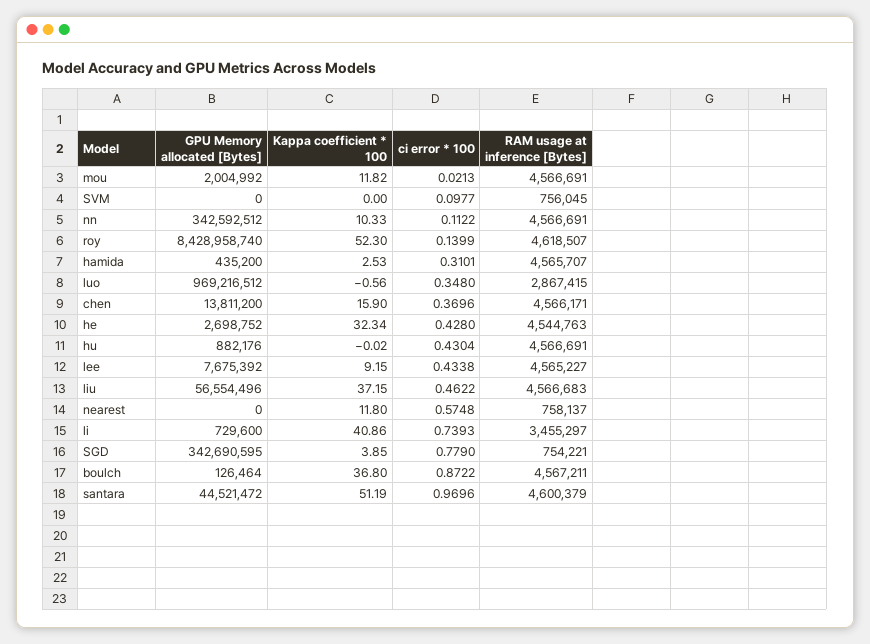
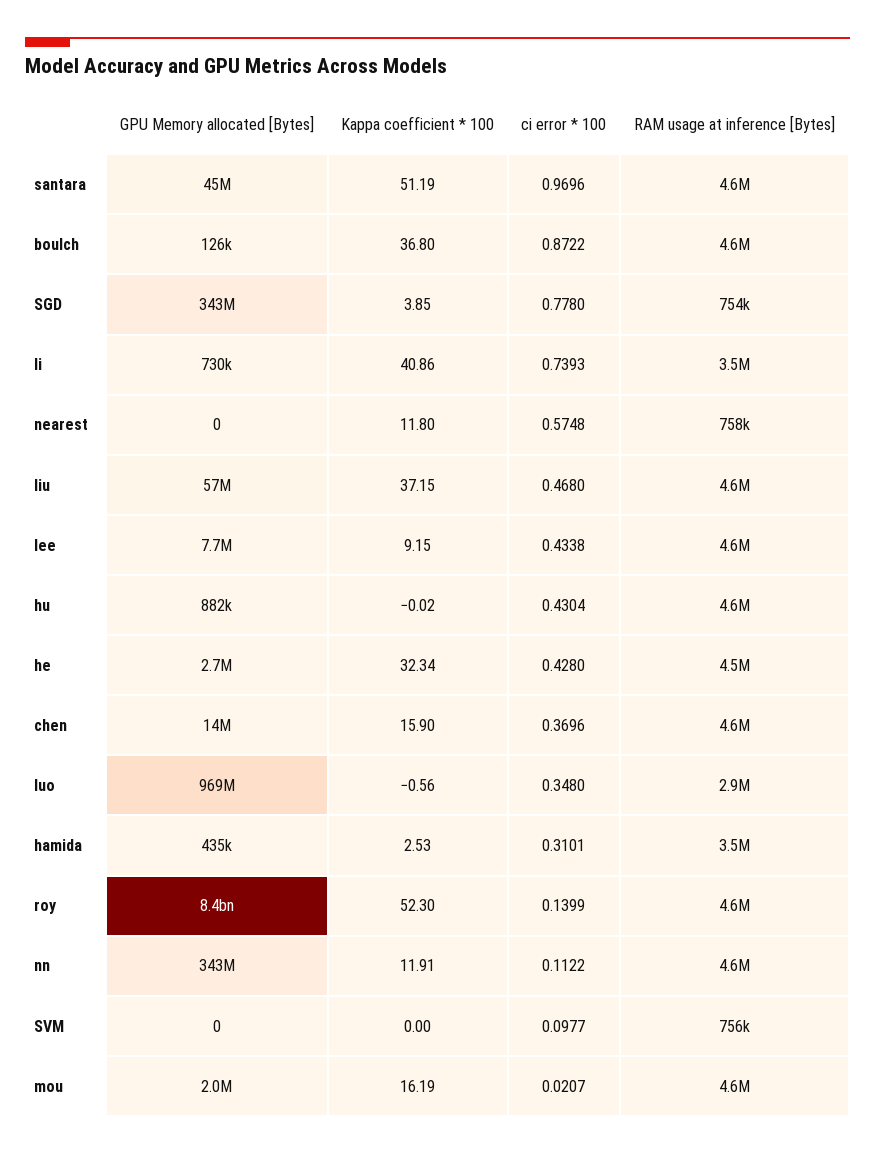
  {
    "GPU Memory allocated [Bytes]": {
      "mou": 2004992,
      "SVM": 0,
      "nn": 342592512,
      "roy": 8428958740,
      "hamida": 435200,
      "luo": 969216512,
      "chen": 13811200,
      "he": 2698752,
      "hu": 882176,
      "lee": 7675392,
      "liu": 56554496,
      "nearest": 0,
      "li": 729600,
      "SGD": 342690595,
      "boulch": 126464,
      "santara": 44521472
    },
    "Kappa coefficient * 100": {
-     "mou": 11.82,
+     "mou": 16.19,
      "SVM": 0,
-     "nn": 10.33,
+     "nn": 11.91,
      "roy": 52.3,
      "hamida": 2.53,
      "luo": -0.56,
      "chen": 15.9,
      "he": 32.34,
      "hu": -0.02,
      "lee": 9.15,
      "liu": 37.15,
      "nearest": 11.8,
      "li": 40.86,
      "SGD": 3.85,
      "boulch": 36.8,
      "santara": 51.19
    },
    "ci error * 100": {
-     "mou": 0.0213,
+     "mou": 0.0207,
      "SVM": 0.0977,
      "nn": 0.1122,
      "roy": 0.1399,
      "hamida": 0.3101,
      "luo": 0.348,
      "chen": 0.3696,
      "he": 0.428,
      "hu": 0.4304,
      "lee": 0.4338,
-     "liu": 0.4622,
+     "liu": 0.468,
      "nearest": 0.5748,
      "li": 0.7393,
-     "SGD": 0.779,
+     "SGD": 0.778,
      "boulch": 0.8722,
      "santara": 0.9696
    },
    "RAM usage at inference [Bytes]": {
      "mou": 4566691,
      "SVM": 756045,
      "nn": 4566691,
      "roy": 4618507,
-     "hamida": 4565707,
+     "hamida": 3500000,
      "luo": 2867415,
      "chen": 4566171,
      "he": 4544763,
      "hu": 4566691,
      "lee": 4565227,
      "liu": 4566683,
      "nearest": 758137,
      "li": 3455297,
      "SGD": 754221,
      "boulch": 4567211,
      "santara": 4600379
    }
  }

